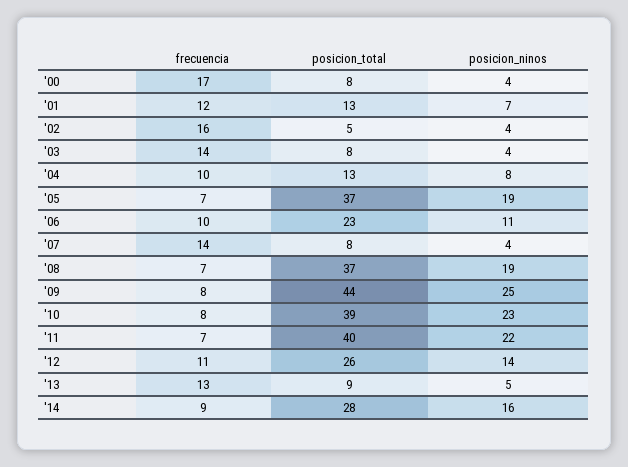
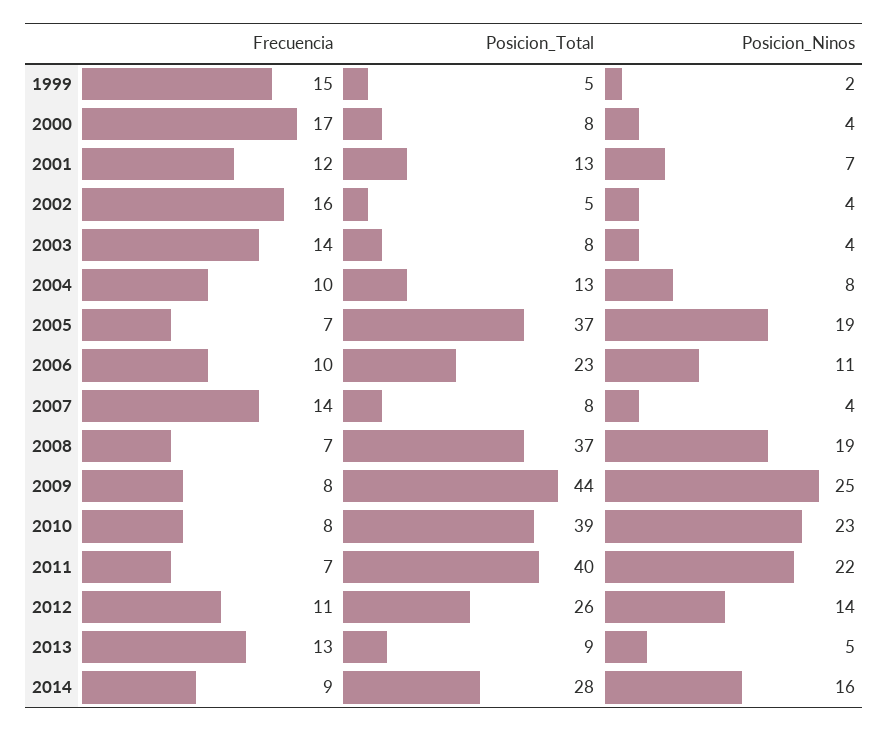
  {
    "frecuencia": {
      "'00": 17,
      "'01": 12,
      "'02": 16,
      "'03": 14,
      "'04": 10,
      "'05": 7,
      "'06": 10,
      "'07": 14,
      "'08": 7,
      "'09": 8,
      "'10": 8,
      "'11": 7,
      "'12": 11,
      "'13": 13,
-     "'14": 9
+     "'14": 9,
+     "1999": 15
    },
    "posicion_total": {
      "'00": 8,
      "'01": 13,
      "'02": 5,
      "'03": 8,
      "'04": 13,
      "'05": 37,
      "'06": 23,
      "'07": 8,
      "'08": 37,
      "'09": 44,
      "'10": 39,
      "'11": 40,
      "'12": 26,
      "'13": 9,
-     "'14": 28
+     "'14": 28,
+     "1999": 5
    },
    "posicion_ninos": {
      "'00": 4,
      "'01": 7,
      "'02": 4,
      "'03": 4,
      "'04": 8,
      "'05": 19,
      "'06": 11,
      "'07": 4,
      "'08": 19,
      "'09": 25,
      "'10": 23,
      "'11": 22,
      "'12": 14,
      "'13": 5,
-     "'14": 16
+     "'14": 16,
+     "1999": 2
    }
  }

